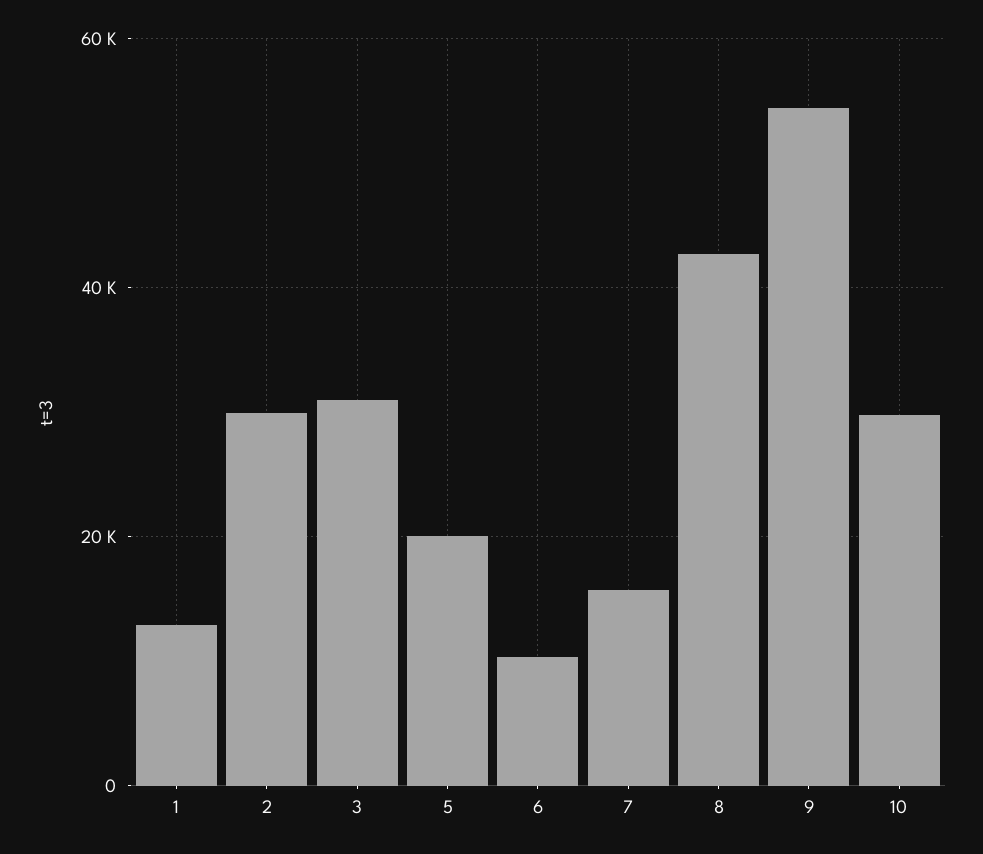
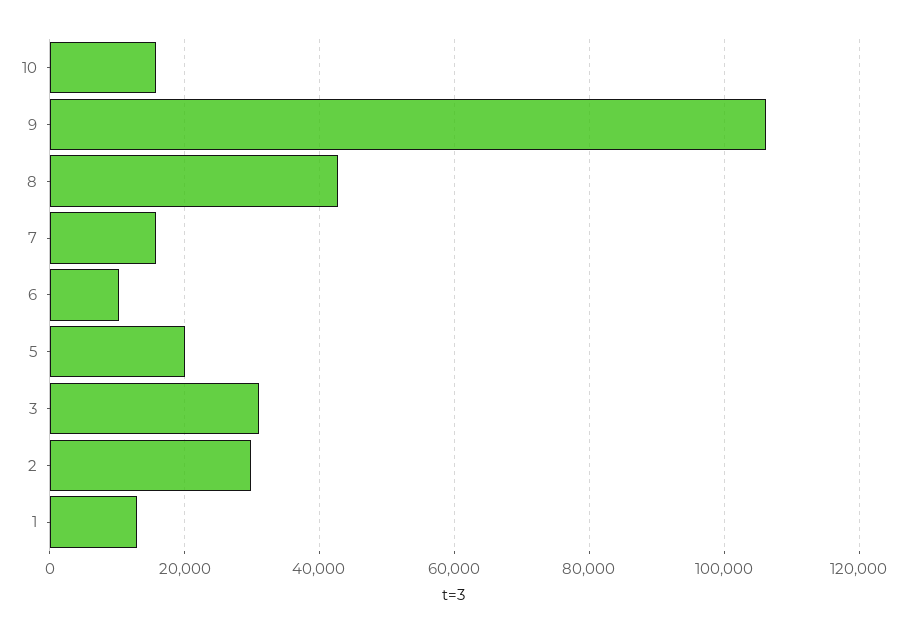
  {
    "1": 12000,
    "2": 30000,
    "3": 30000,
    "5": 20000,
    "6": 10000,
    "7": 16000,
    "8": 42000,
-   "9": 54000,
+   "9": 106000,
-   "10": 30000
+   "10": 16000
  }

